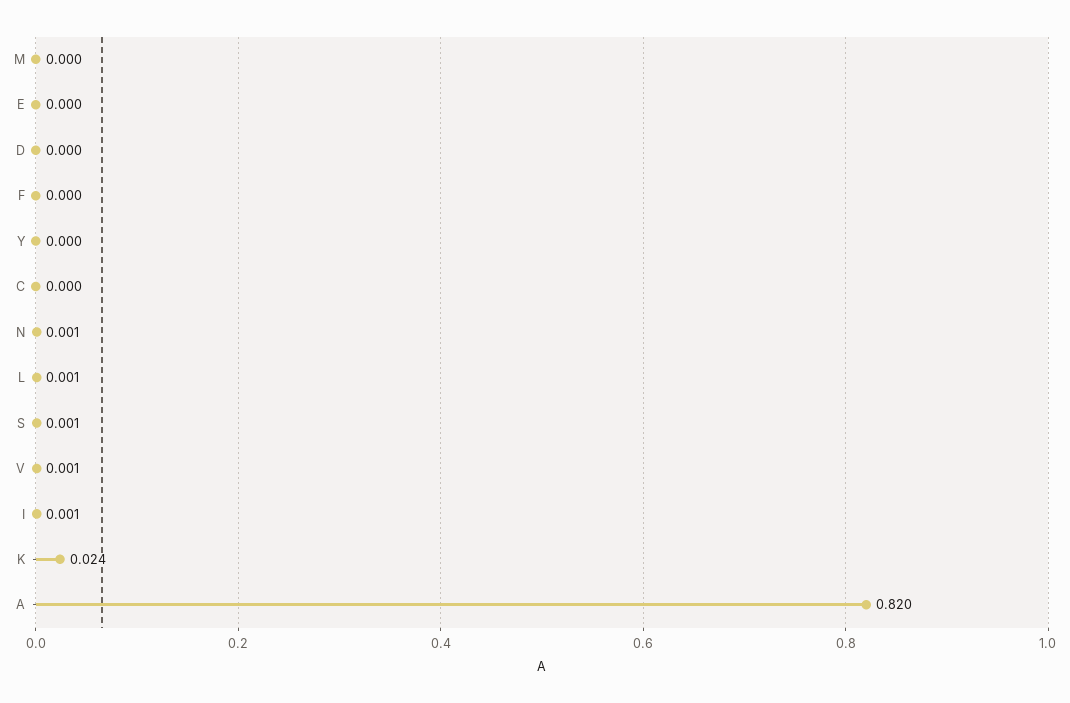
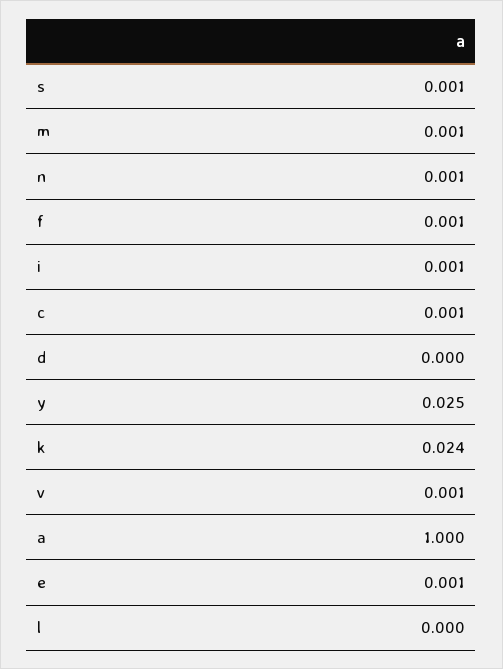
  {
-   "M": 0,
+   "M": 0.001,
-   "E": 0,
+   "E": 0.001,
    "D": 0,
-   "F": 0,
+   "F": 0.001,
-   "Y": 0,
+   "Y": 0.025,
-   "C": 0,
+   "C": 0.001,
    "N": 0.001,
-   "L": 0.001,
+   "L": 0,
    "S": 0.001,
    "V": 0.001,
    "I": 0.001,
    "K": 0.024,
-   "A": 0.82
+   "A": 1
  }

